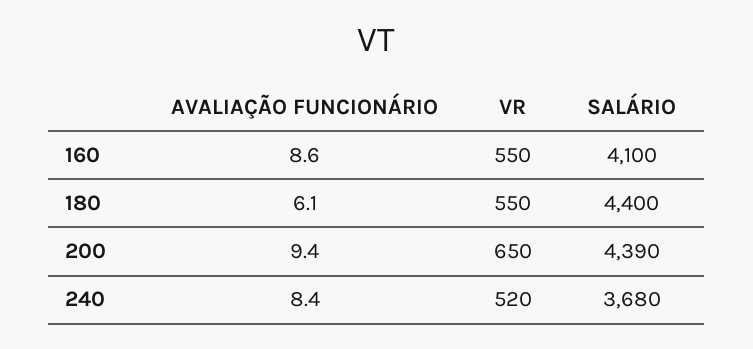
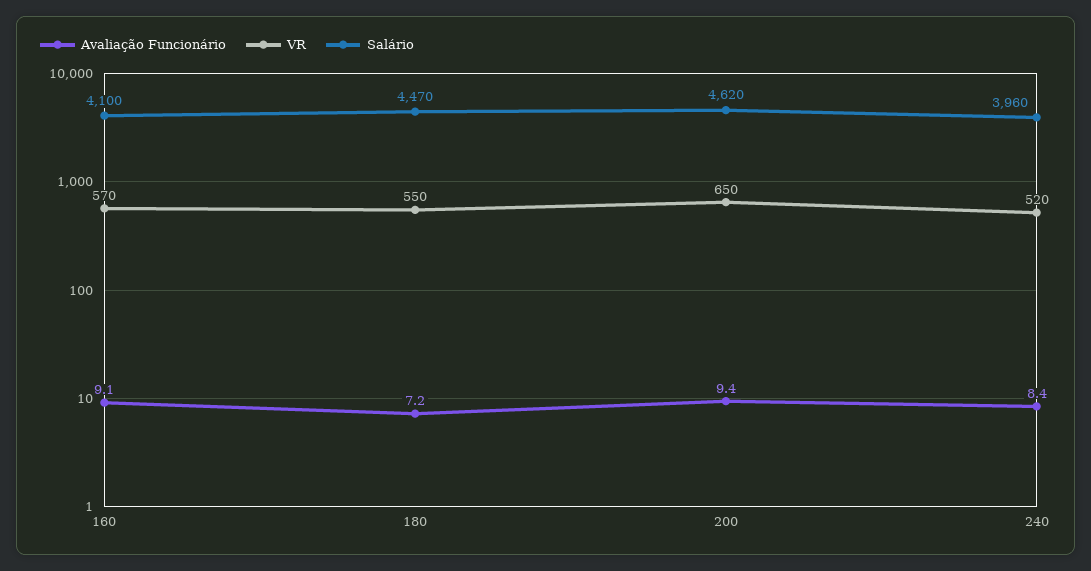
  {
    "AVALIAÇÃO FUNCIONÁRIO": {
-     "160": 8.6,
+     "160": 9.1,
-     "180": 6.1,
+     "180": 7.2,
      "200": 9.4,
      "240": 8.4
    },
    "VR": {
-     "160": 550,
+     "160": 570,
      "180": 550,
      "200": 650,
      "240": 520
    },
    "SALÁRIO": {
      "160": 4100,
-     "180": 4400,
+     "180": 4470,
-     "200": 4390,
+     "200": 4620,
-     "240": 3680
+     "240": 3960
    }
  }

